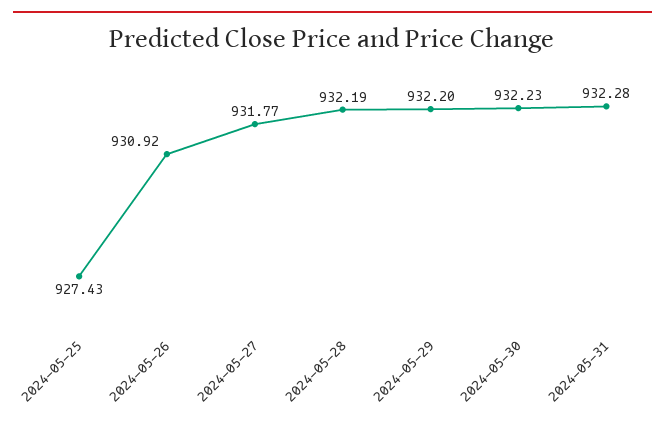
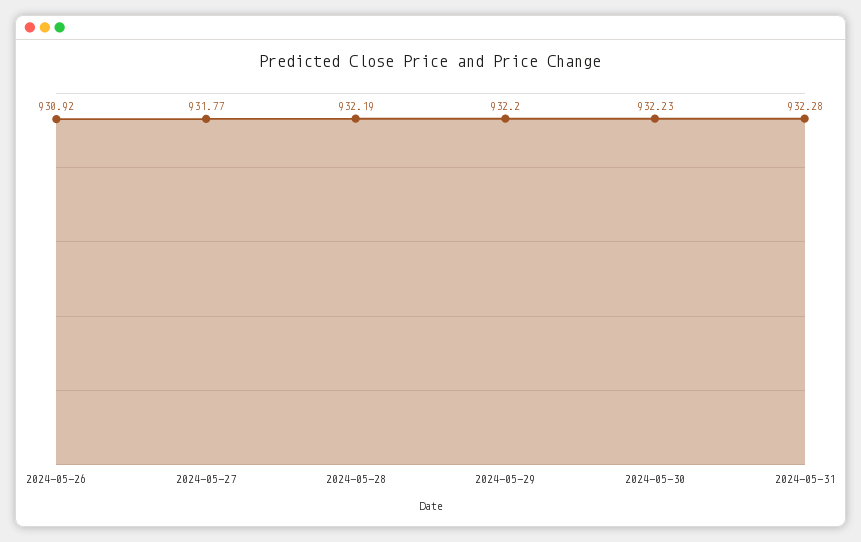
  {
-   "2024-05-25": 927.43,
    "2024-05-26": 930.92,
    "2024-05-27": 931.77,
    "2024-05-28": 932.19,
    "2024-05-29": 932.2,
    "2024-05-30": 932.23,
    "2024-05-31": 932.28
  }

